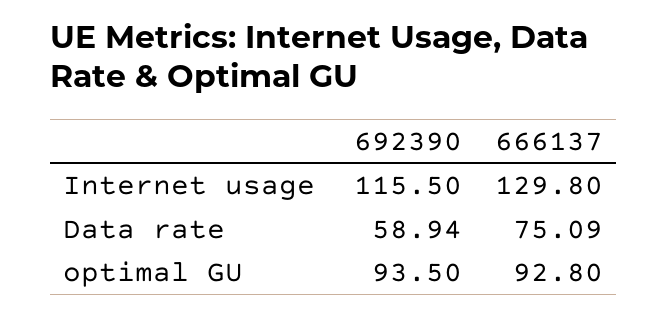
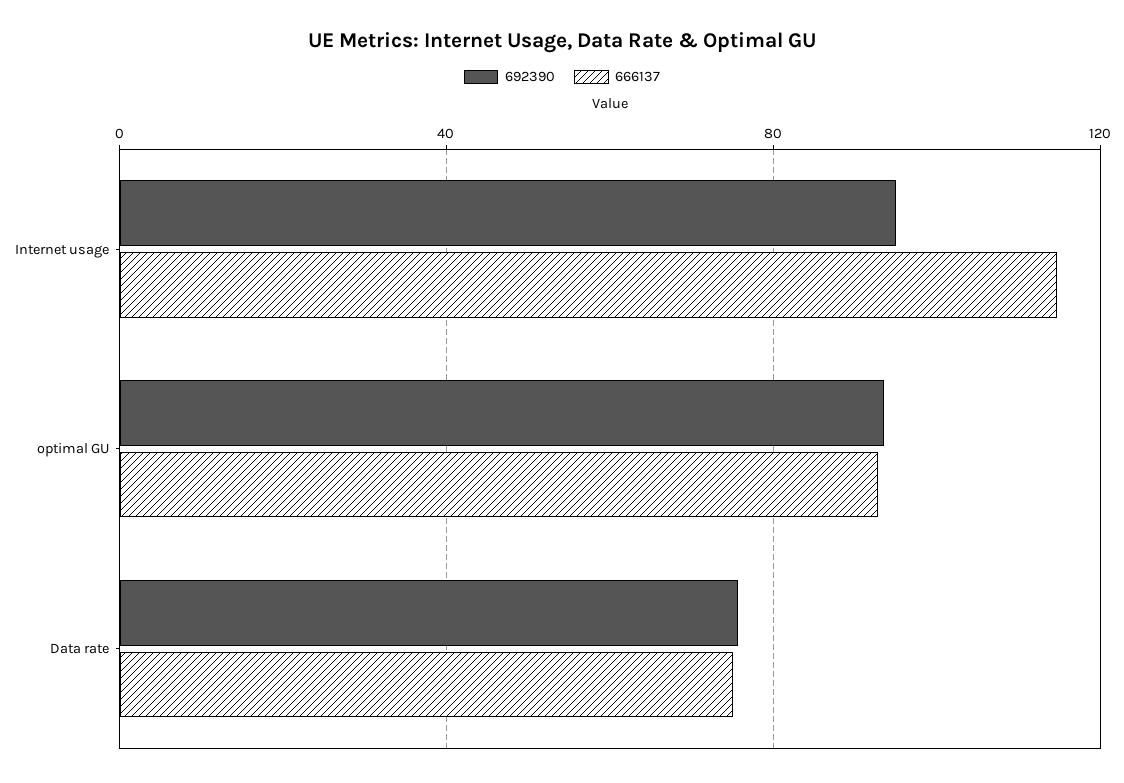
  {
    "692390": {
-     "Internet usage": 115.5,
+     "Internet usage": 95,
-     "Data rate": 58.94,
+     "Data rate": 75,
      "optimal GU": 93.5
    },
    "666137": {
-     "Internet usage": 129.8,
+     "Internet usage": 115,
      "Data rate": 75.09,
      "optimal GU": 92.8
    }
  }

